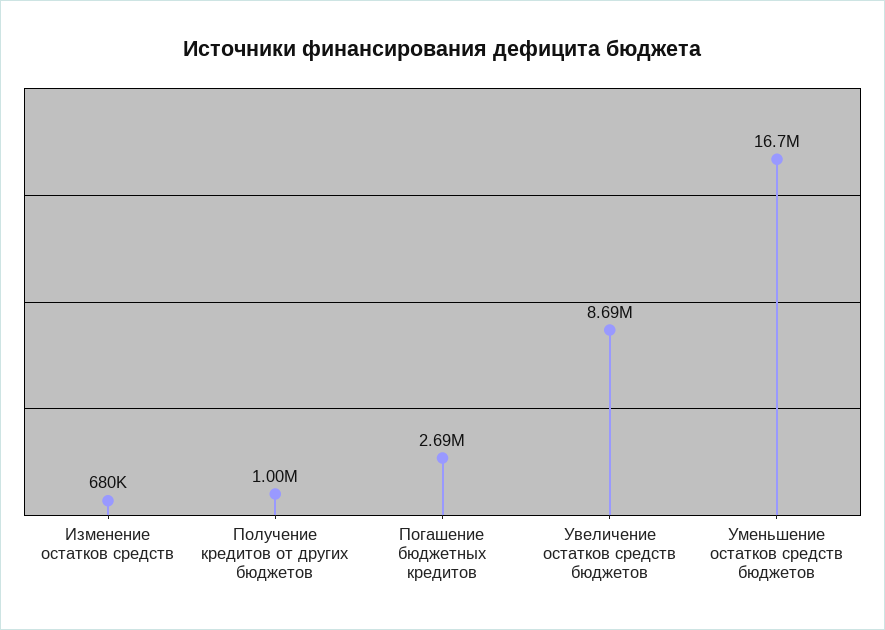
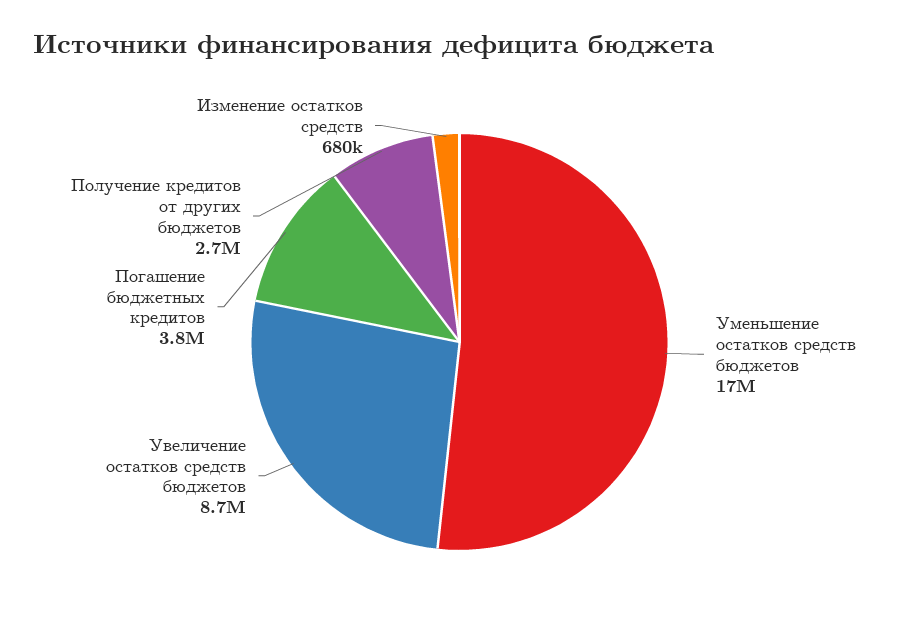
  {
    "Изменение остатков средств": 680000,
-   "Получение кредитов от других бюджетов": 1000000,
+   "Получение кредитов от других бюджетов": 2700000,
-   "Погашение бюджетных кредитов": 2690000,
+   "Погашение бюджетных кредитов": 3800000,
    "Увеличение остатков средств бюджетов": 8690000,
    "Уменьшение остатков средств бюджетов": 16700000
  }

